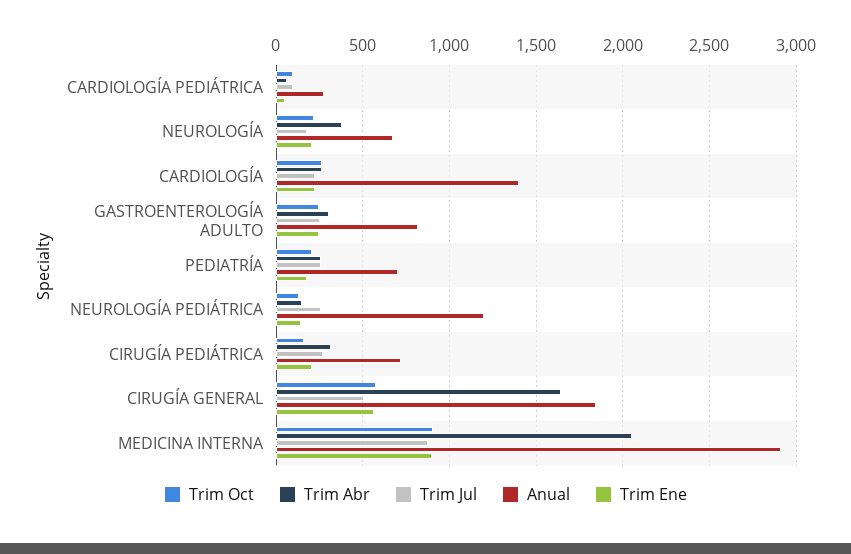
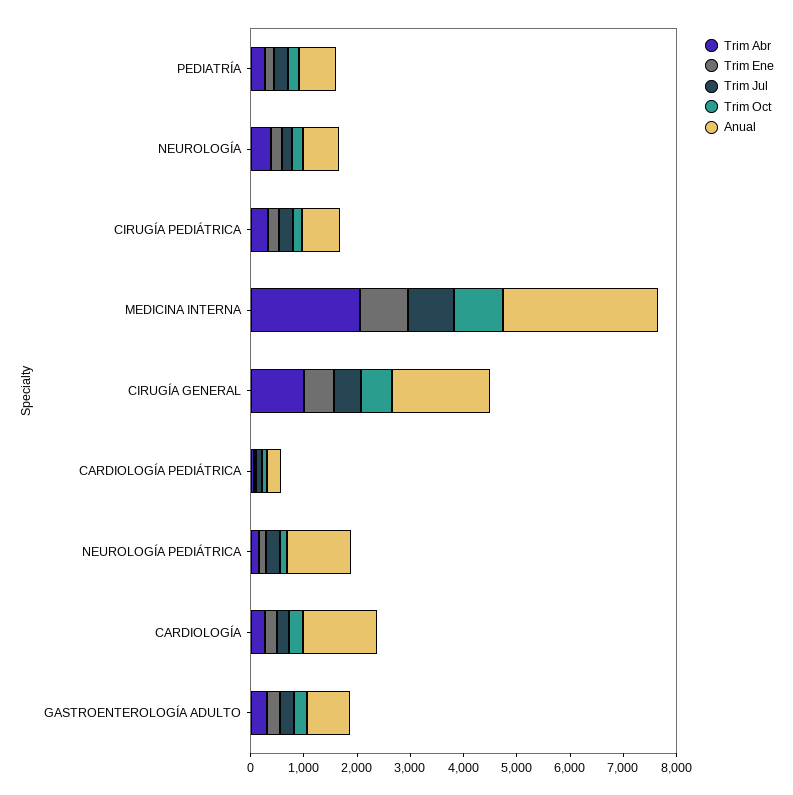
  {
    "Trim Oct": {
      "CARDIOLOGÍA PEDIÁTRICA": 100,
      "NEUROLOGÍA": 200,
      "CARDIOLOGÍA": 250,
      "GASTROENTEROLOGÍA ADULTO": 250,
      "PEDIATRÍA": 200,
      "NEUROLOGÍA PEDIÁTRICA": 150,
      "CIRUGÍA PEDIÁTRICA": 150,
      "CIRUGÍA GENERAL": 600,
      "MEDICINA INTERNA": 900
    },
    "Trim Abr": {
      "CARDIOLOGÍA PEDIÁTRICA": 50,
      "NEUROLOGÍA": 400,
      "CARDIOLOGÍA": 250,
      "GASTROENTEROLOGÍA ADULTO": 300,
      "PEDIATRÍA": 250,
      "NEUROLOGÍA PEDIÁTRICA": 150,
      "CIRUGÍA PEDIÁTRICA": 300,
-     "CIRUGÍA GENERAL": 1650,
+     "CIRUGÍA GENERAL": 1000,
      "MEDICINA INTERNA": 2050
    },
    "Trim Jul": {
      "CARDIOLOGÍA PEDIÁTRICA": 100,
      "NEUROLOGÍA": 200,
      "CARDIOLOGÍA": 200,
      "GASTROENTEROLOGÍA ADULTO": 250,
      "PEDIATRÍA": 250,
      "NEUROLOGÍA PEDIÁTRICA": 250,
      "CIRUGÍA PEDIÁTRICA": 250,
      "CIRUGÍA GENERAL": 500,
      "MEDICINA INTERNA": 850
    },
    "Anual": {
      "CARDIOLOGÍA PEDIÁTRICA": 250,
      "NEUROLOGÍA": 650,
      "CARDIOLOGÍA": 1400,
      "GASTROENTEROLOGÍA ADULTO": 800,
      "PEDIATRÍA": 700,
      "NEUROLOGÍA PEDIÁTRICA": 1200,
      "CIRUGÍA PEDIÁTRICA": 700,
      "CIRUGÍA GENERAL": 1850,
      "MEDICINA INTERNA": 2900
    },
    "Trim Ene": {
      "CARDIOLOGÍA PEDIÁTRICA": 50,
      "NEUROLOGÍA": 200,
      "CARDIOLOGÍA": 250,
      "GASTROENTEROLOGÍA ADULTO": 250,
      "PEDIATRÍA": 200,
      "NEUROLOGÍA PEDIÁTRICA": 150,
      "CIRUGÍA PEDIÁTRICA": 200,
      "CIRUGÍA GENERAL": 550,
      "MEDICINA INTERNA": 900
    }
  }

